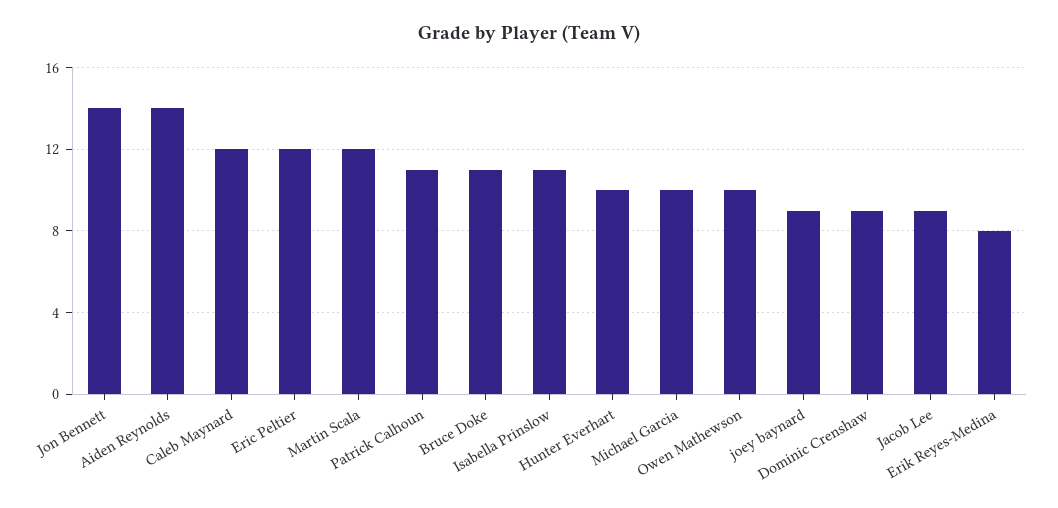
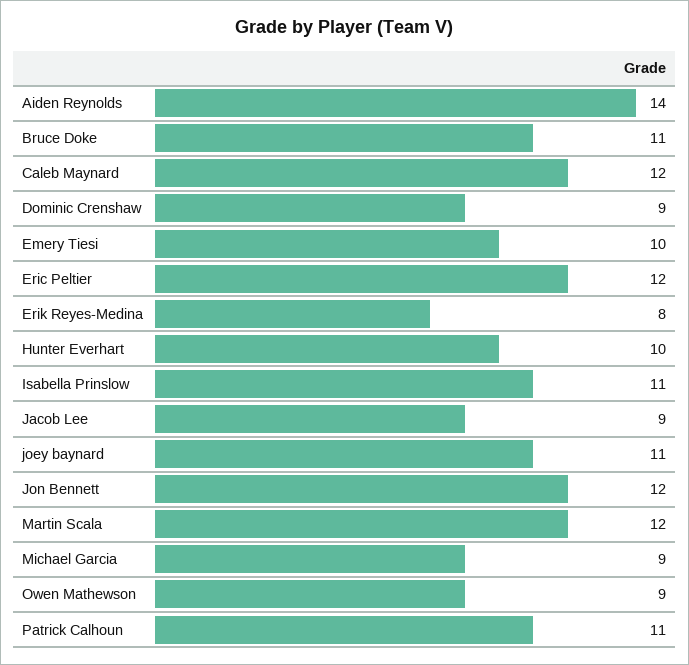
  {
-   "Jon Bennett": 14,
+   "Jon Bennett": 12,
    "Aiden Reynolds": 14,
    "Caleb Maynard": 12,
    "Eric Peltier": 12,
    "Martin Scala": 12,
    "Patrick Calhoun": 11,
    "Bruce Doke": 11,
    "Isabella Prinslow": 11,
    "Hunter Everhart": 10,
-   "Michael Garcia": 10,
+   "Michael Garcia": 9,
-   "Owen Mathewson": 10,
+   "Owen Mathewson": 9,
-   "joey baynard": 9,
+   "joey baynard": 11,
    "Dominic Crenshaw": 9,
    "Jacob Lee": 9,
-   "Erik Reyes-Medina": 8
+   "Erik Reyes-Medina": 8,
+   "Emery Tiesi": 10
  }

